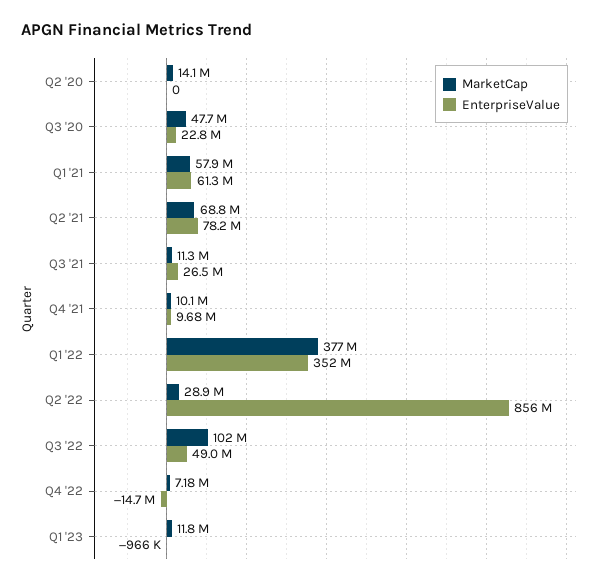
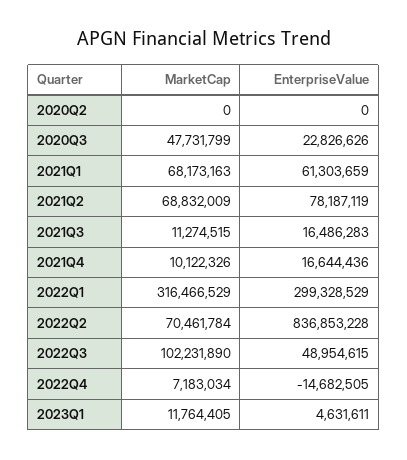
  {
    "MarketCap": {
-     "Q2 '20": 14100000,
+     "Q2 '20": 0,
      "Q3 '20": 47731799,
-     "Q1 '21": 57900000,
+     "Q1 '21": 68173163,
      "Q2 '21": 68832009,
      "Q3 '21": 11274515,
      "Q4 '21": 10122326,
-     "Q1 '22": 377000000,
+     "Q1 '22": 316466529,
-     "Q2 '22": 28900000,
+     "Q2 '22": 70461784,
      "Q3 '22": 102231890,
      "Q4 '22": 7183034,
      "Q1 '23": 11764405
    },
    "EnterpriseValue": {
      "Q2 '20": 0,
      "Q3 '20": 22826626,
      "Q1 '21": 61303659,
      "Q2 '21": 78187119,
-     "Q3 '21": 26500000,
+     "Q3 '21": 16486283,
-     "Q4 '21": 9680000,
+     "Q4 '21": 16644436,
-     "Q1 '22": 352000000,
+     "Q1 '22": 299328529,
-     "Q2 '22": 856000000,
+     "Q2 '22": 836853228,
      "Q3 '22": 48954615,
      "Q4 '22": -14682505,
-     "Q1 '23": -966000
+     "Q1 '23": 4631611
    }
  }

